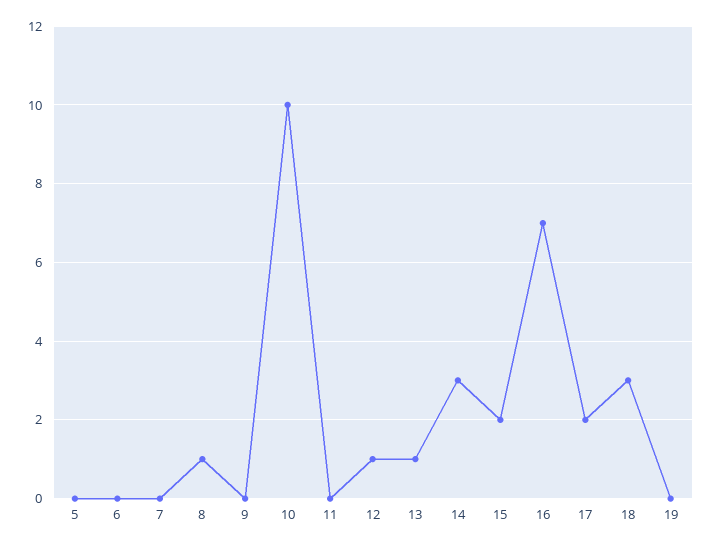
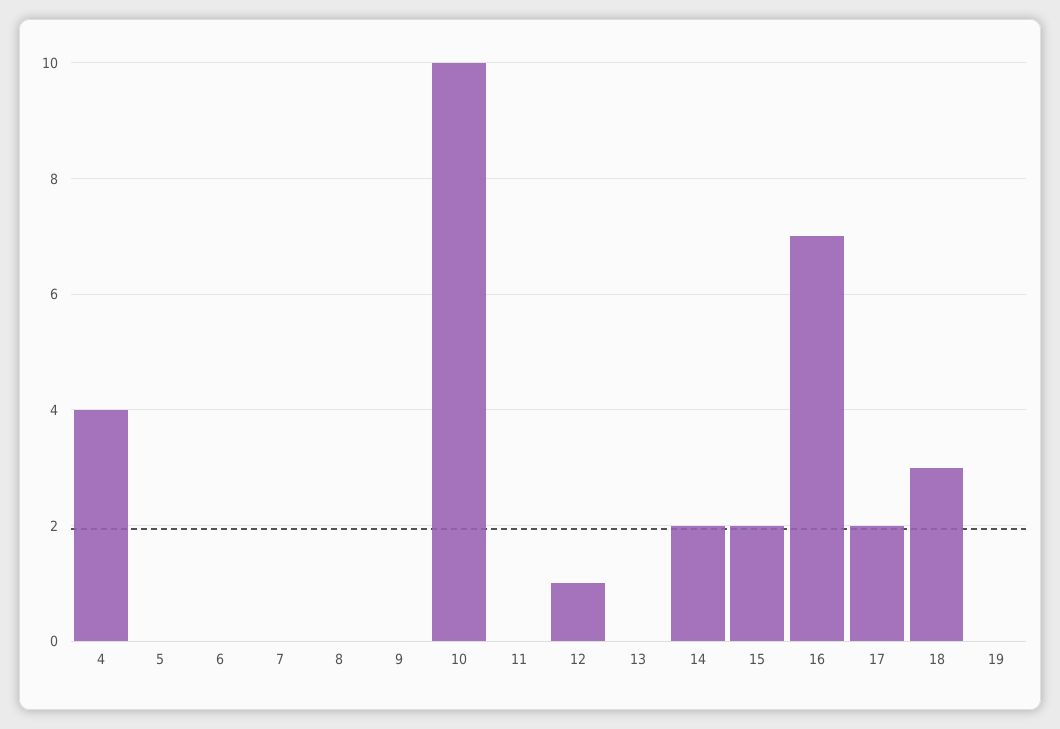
  {
    "5": 0,
    "6": 0,
    "7": 0,
-   "8": 1,
+   "8": 0,
    "9": 0,
    "10": 10,
    "11": 0,
    "12": 1,
-   "13": 1,
+   "13": 0,
-   "14": 3,
+   "14": 2,
    "15": 2,
    "16": 7,
    "17": 2,
    "18": 3,
-   "19": 0
+   "19": 0,
+   "4": 4
  }

